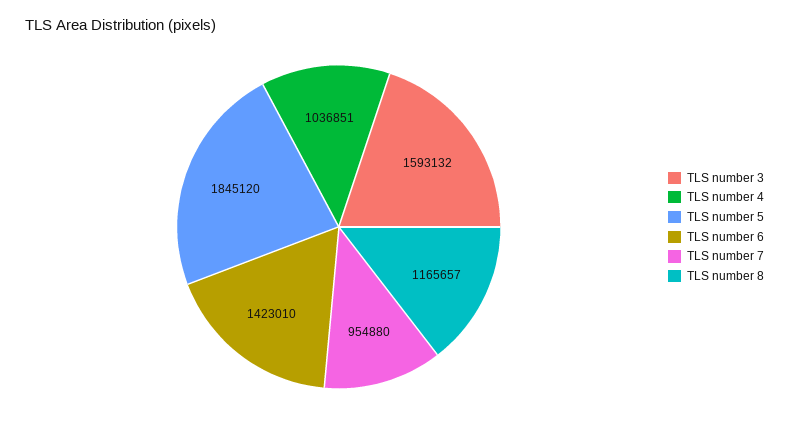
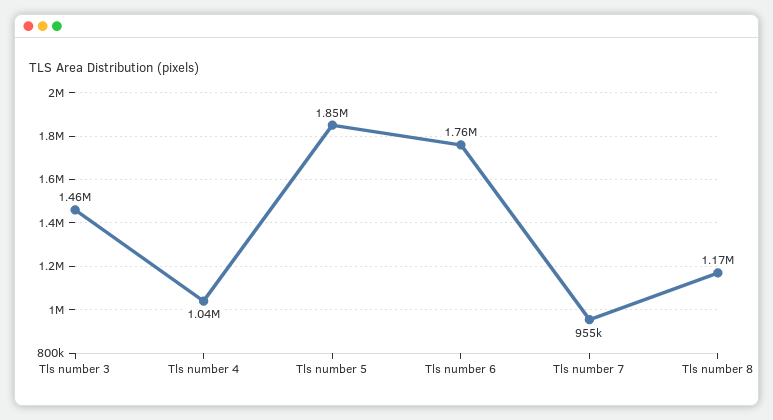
  {
-   "TLS number 3": 1593132,
+   "TLS number 3": 1460000,
    "TLS number 4": 1036851,
    "TLS number 5": 1845120,
-   "TLS number 6": 1423010,
+   "TLS number 6": 1760000,
    "TLS number 7": 954880,
    "TLS number 8": 1165657
  }

